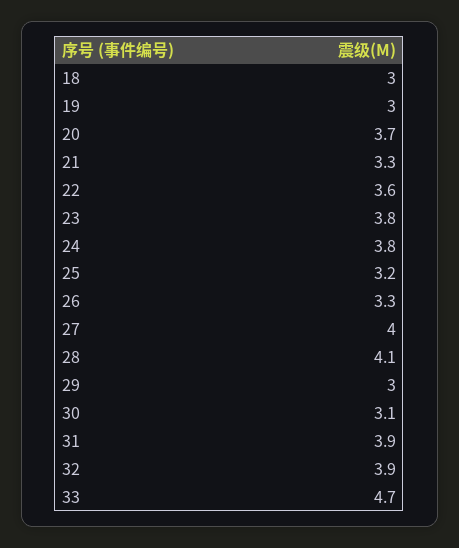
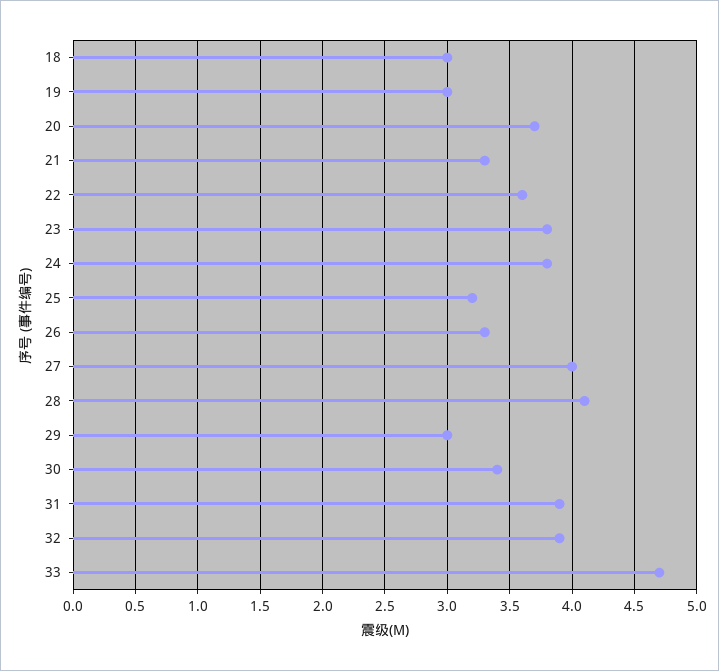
  {
    "18": 3,
    "19": 3,
    "20": 3.7,
    "21": 3.3,
    "22": 3.6,
    "23": 3.8,
    "24": 3.8,
    "25": 3.2,
    "26": 3.3,
    "27": 4,
    "28": 4.1,
    "29": 3,
-   "30": 3.1,
+   "30": 3.4,
    "31": 3.9,
    "32": 3.9,
    "33": 4.7
  }

